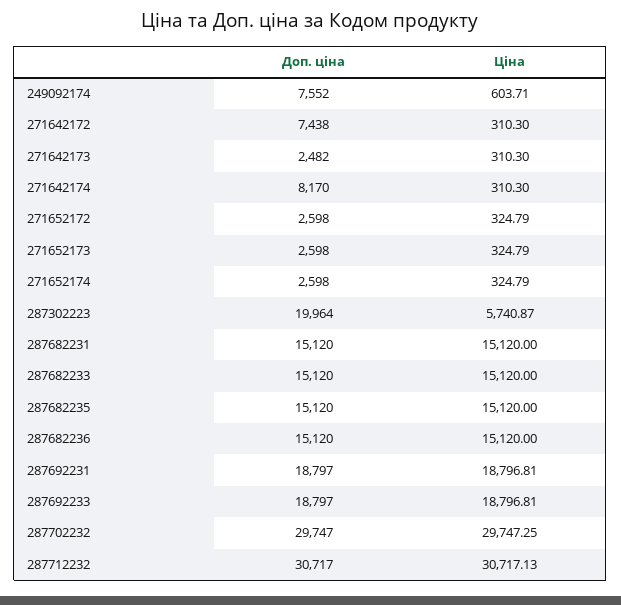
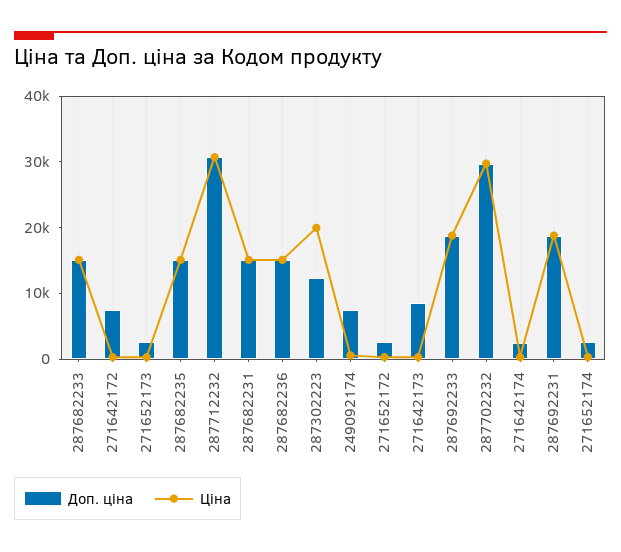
  {
    "Доп. ціна": {
      "249092174": 7552,
      "271642172": 7438,
-     "271642173": 2482,
+     "271642173": 8000,
-     "271642174": 8170,
+     "271642174": 2000,
      "271652172": 2598,
      "271652173": 2598,
      "271652174": 2598,
-     "287302223": 19964,
+     "287302223": 12000,
      "287682231": 15120,
      "287682233": 15120,
      "287682235": 15120,
      "287682236": 15120,
      "287692231": 18797,
      "287692233": 18797,
      "287702232": 29747,
      "287712232": 30717
    },
    "Ціна": {
      "249092174": 603.71,
      "271642172": 310.3,
      "271642173": 310.3,
      "271642174": 310.3,
      "271652172": 324.79,
      "271652173": 324.79,
      "271652174": 324.79,
-     "287302223": 5740.87,
+     "287302223": 20000,
      "287682231": 15120,
      "287682233": 15120,
      "287682235": 15120,
      "287682236": 15120,
      "287692231": 18796.81,
      "287692233": 18796.81,
      "287702232": 29747.25,
      "287712232": 30717.13
    }
  }

